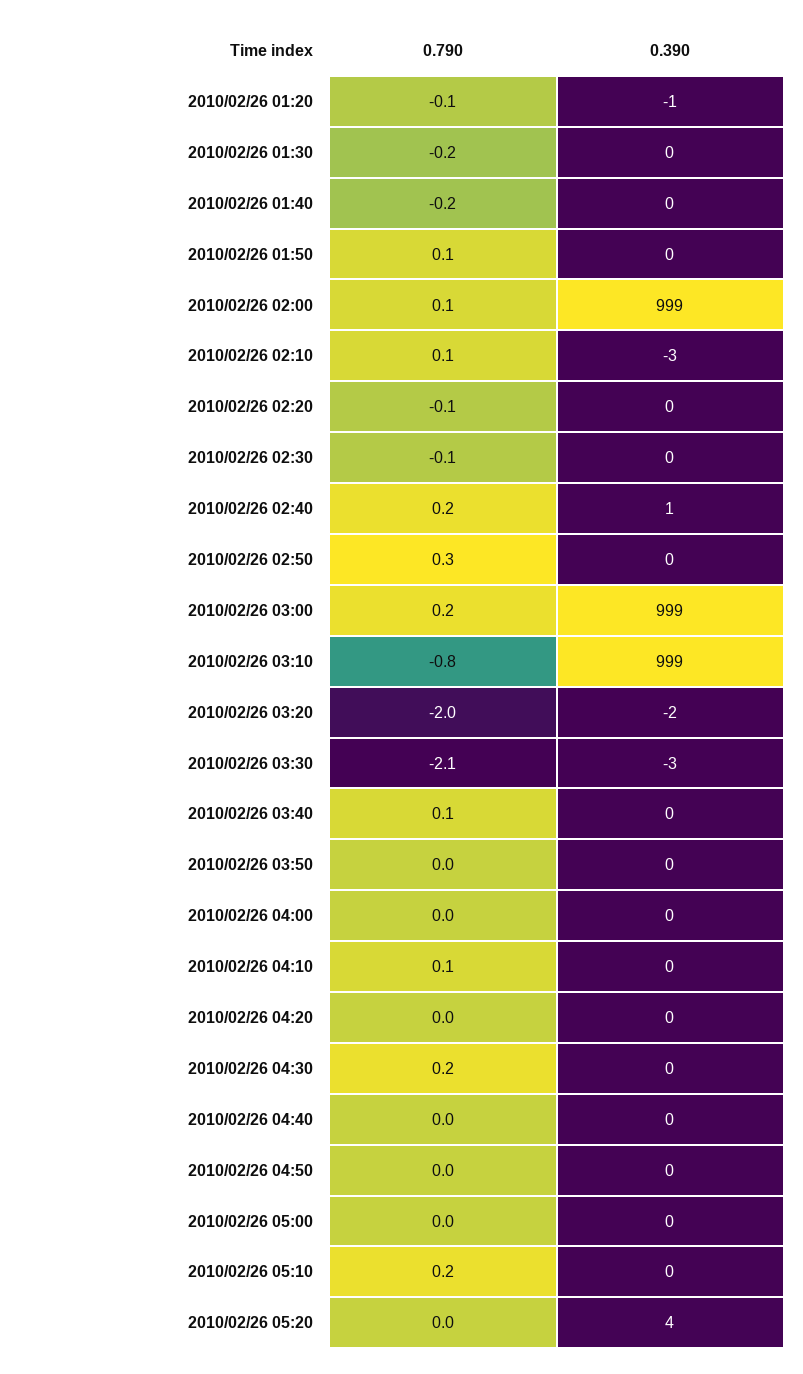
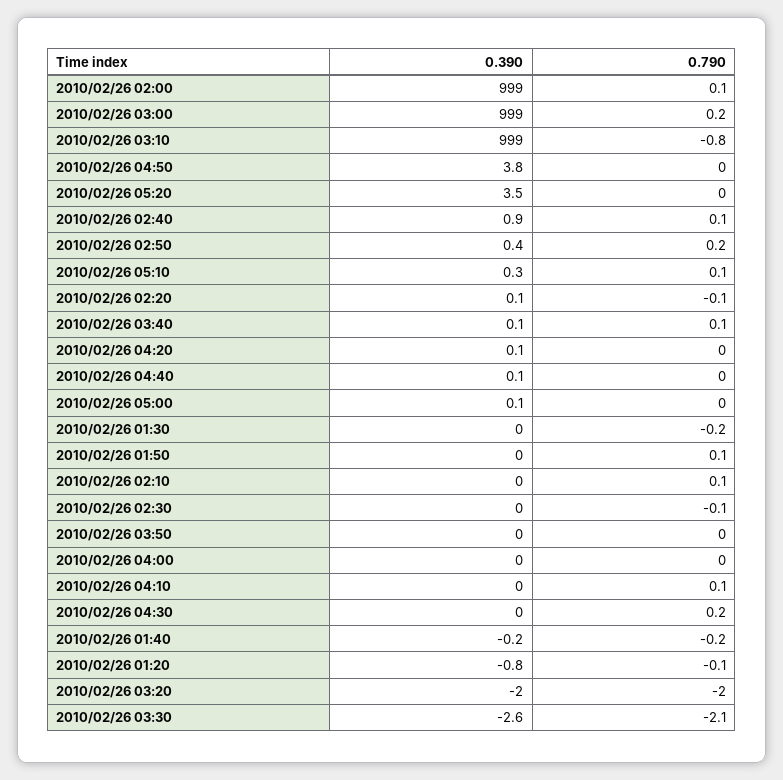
  {
    "0.790": {
      "2010/02/26 01:20": -0.1,
      "2010/02/26 01:30": -0.2,
      "2010/02/26 01:40": -0.2,
      "2010/02/26 01:50": 0.1,
      "2010/02/26 02:00": 0.1,
      "2010/02/26 02:10": 0.1,
      "2010/02/26 02:20": -0.1,
      "2010/02/26 02:30": -0.1,
-     "2010/02/26 02:40": 0.2,
+     "2010/02/26 02:40": 0.1,
-     "2010/02/26 02:50": 0.3,
+     "2010/02/26 02:50": 0.2,
      "2010/02/26 03:00": 0.2,
      "2010/02/26 03:10": -0.8,
      "2010/02/26 03:20": -2,
      "2010/02/26 03:30": -2.1,
      "2010/02/26 03:40": 0.1,
      "2010/02/26 03:50": 0,
      "2010/02/26 04:00": 0,
      "2010/02/26 04:10": 0.1,
      "2010/02/26 04:20": 0,
      "2010/02/26 04:30": 0.2,
      "2010/02/26 04:40": 0,
      "2010/02/26 04:50": 0,
      "2010/02/26 05:00": 0,
-     "2010/02/26 05:10": 0.2,
+     "2010/02/26 05:10": 0.1,
      "2010/02/26 05:20": 0
    },
    "0.390": {
      "2010/02/26 01:20": -0.8,
      "2010/02/26 01:30": 0,
      "2010/02/26 01:40": -0.2,
      "2010/02/26 01:50": 0,
      "2010/02/26 02:00": 999,
-     "2010/02/26 02:10": -3,
+     "2010/02/26 02:10": 0,
      "2010/02/26 02:20": 0.1,
      "2010/02/26 02:30": 0,
      "2010/02/26 02:40": 0.9,
      "2010/02/26 02:50": 0.4,
      "2010/02/26 03:00": 999,
      "2010/02/26 03:10": 999,
      "2010/02/26 03:20": -2,
      "2010/02/26 03:30": -2.6,
      "2010/02/26 03:40": 0.1,
      "2010/02/26 03:50": 0,
      "2010/02/26 04:00": 0,
      "2010/02/26 04:10": 0,
      "2010/02/26 04:20": 0.1,
      "2010/02/26 04:30": 0,
      "2010/02/26 04:40": 0.1,
-     "2010/02/26 04:50": 0,
+     "2010/02/26 04:50": 3.8,
      "2010/02/26 05:00": 0.1,
      "2010/02/26 05:10": 0.3,
      "2010/02/26 05:20": 3.5
    }
  }

